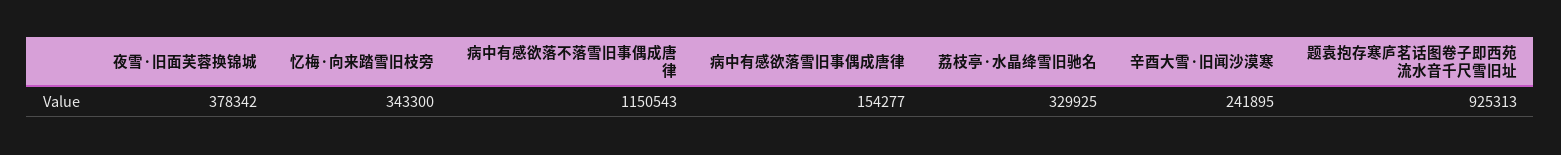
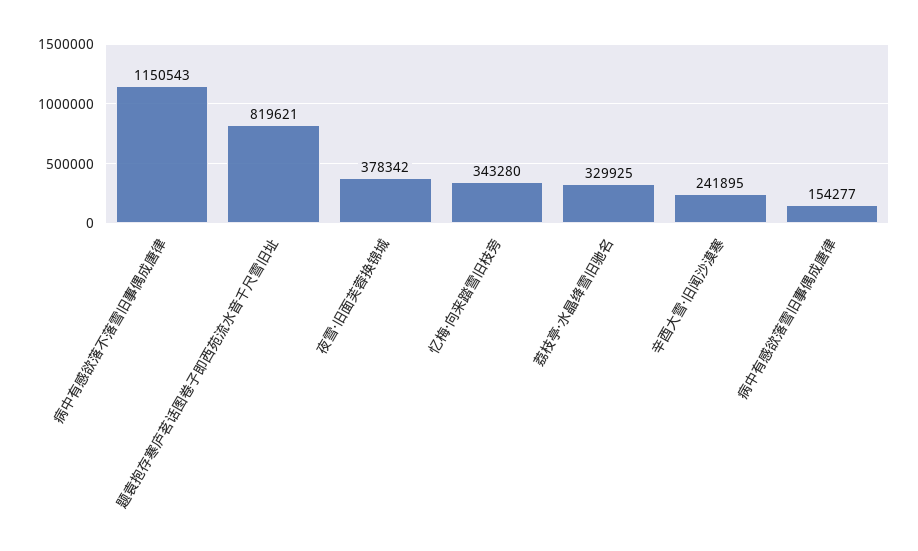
  {
    "夜雪·旧面芙蓉换锦城": 378342,
-   "忆梅·向来踏雪旧枝旁": 343300,
+   "忆梅·向来踏雪旧枝旁": 343280,
    "病中有感欲落不落雪旧事偶成唐律": 1150543,
    "病中有感欲落雪旧事偶成唐律": 154277,
    "荔枝亭·水晶绛雪旧驰名": 329925,
    "辛酉大雪·旧闻沙漠寒": 241895,
-   "题袁抱存寒庐茗话图卷子即西苑流水音千尺雪旧址": 925313
+   "题袁抱存寒庐茗话图卷子即西苑流水音千尺雪旧址": 819621
  }

